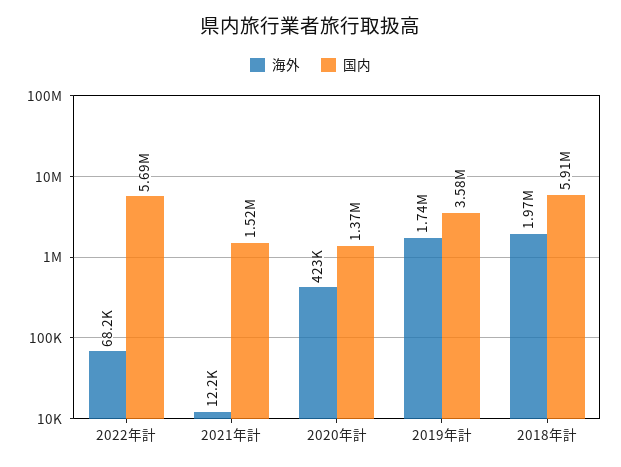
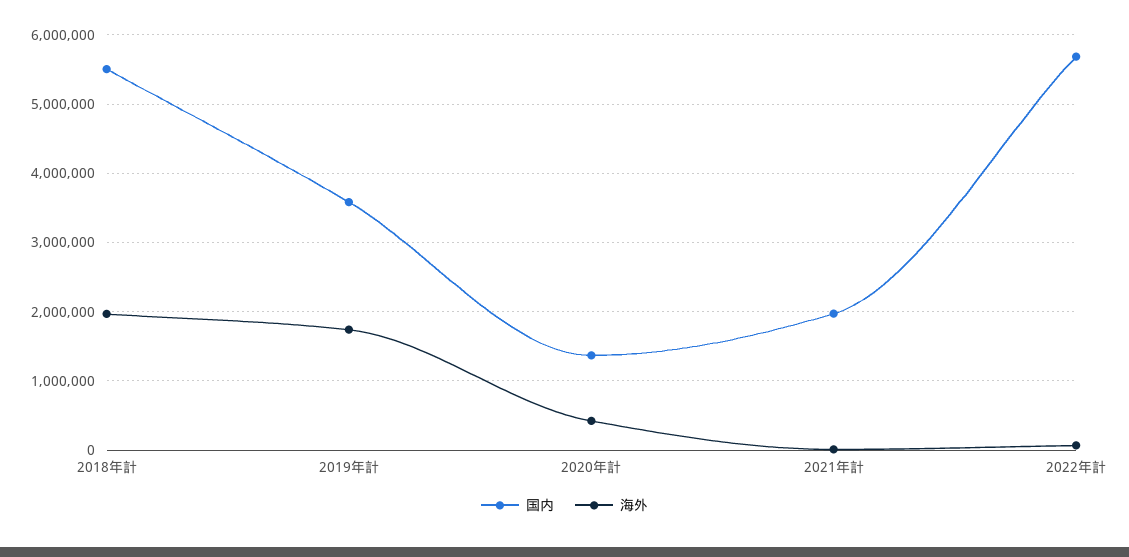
  {
    "海外": {
      "2022年計": 68200,
      "2021年計": 12200,
      "2020年計": 423000,
      "2019年計": 1740000,
      "2018年計": 1970000
    },
    "国内": {
      "2022年計": 5690000,
-     "2021年計": 1520000,
+     "2021年計": 2000000,
      "2020年計": 1370000,
      "2019年計": 3580000,
-     "2018年計": 5910000
+     "2018年計": 5500000
    }
  }

